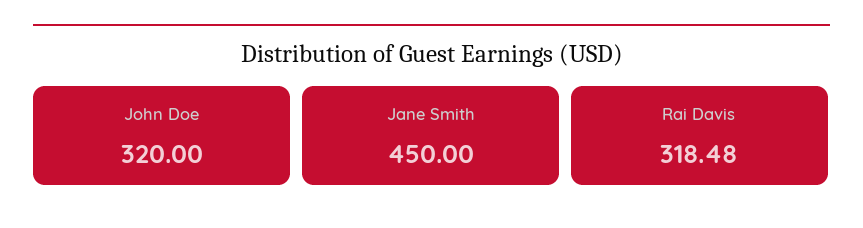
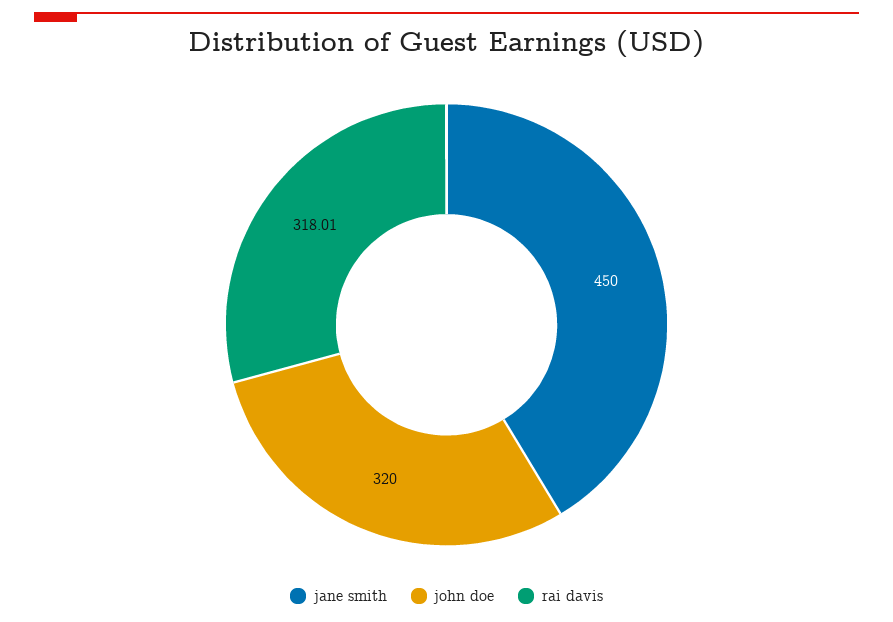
  {
    "John Doe": 320,
    "Jane Smith": 450,
-   "Rai Davis": 318.48
+   "Rai Davis": 318.01
  }

